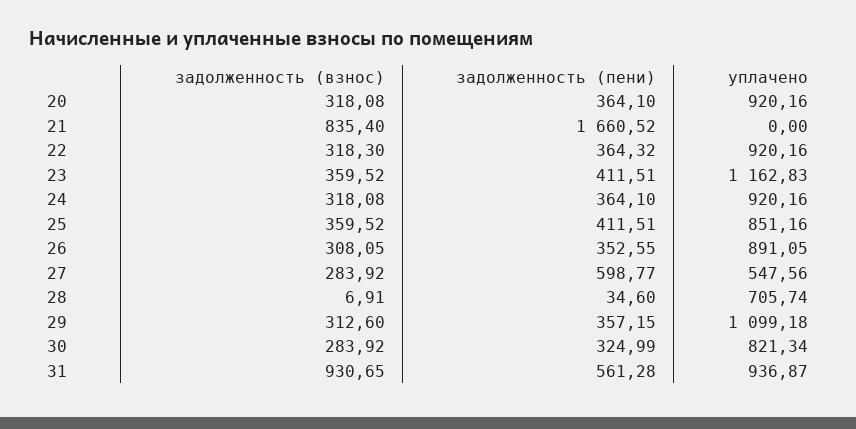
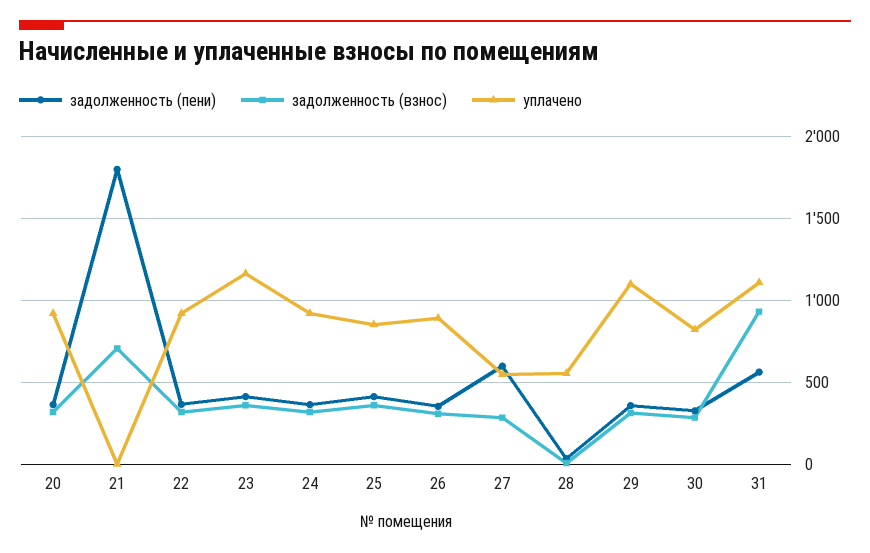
  {
    "задолженность (взнос)": {
      "20": 318.08,
-     "21": 835.4,
+     "21": 700,
      "22": 318.3,
      "23": 359.52,
      "24": 318.08,
      "25": 359.52,
      "26": 308.05,
      "27": 283.92,
      "28": 6.91,
      "29": 312.6,
      "30": 283.92,
      "31": 930.65
    },
    "задолженность (пени)": {
      "20": 364.1,
-     "21": 1660.52,
+     "21": 1800,
      "22": 364.32,
      "23": 411.51,
      "24": 364.1,
      "25": 411.51,
      "26": 352.55,
      "27": 598.77,
      "28": 34.6,
      "29": 357.15,
      "30": 324.99,
      "31": 561.28
    },
    "уплачено": {
      "20": 920.16,
      "21": 0,
      "22": 920.16,
      "23": 1162.83,
      "24": 920.16,
      "25": 851.16,
      "26": 891.05,
      "27": 547.56,
-     "28": 705.74,
+     "28": 550,
      "29": 1099.18,
      "30": 821.34,
-     "31": 936.87
+     "31": 1100
    }
  }

